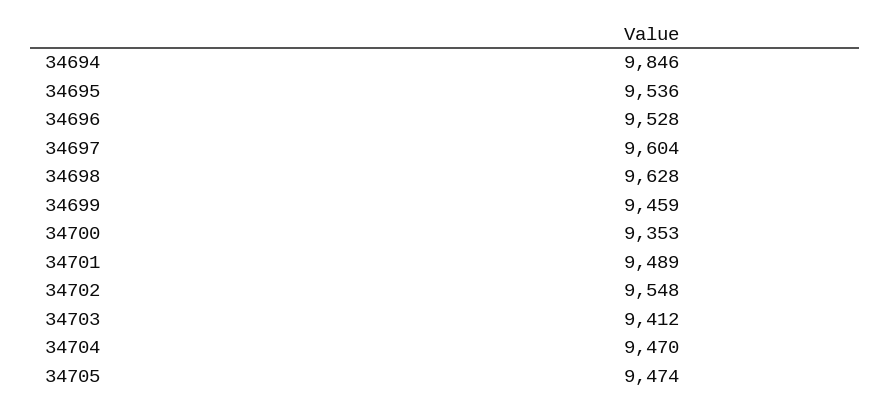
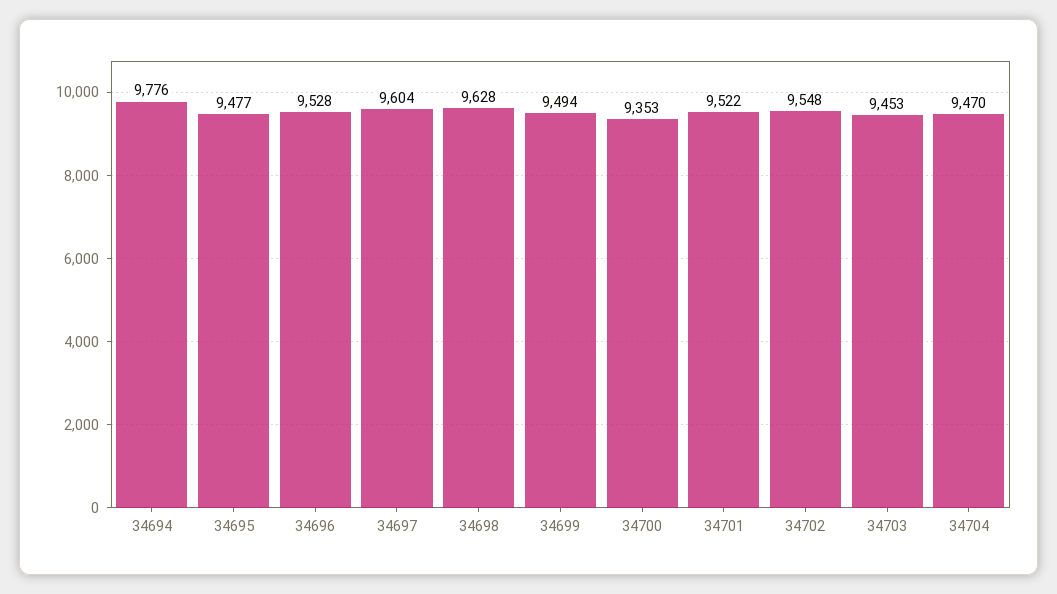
  {
-   "34694": 9846,
+   "34694": 9776,
-   "34695": 9536,
+   "34695": 9477,
    "34696": 9528,
    "34697": 9604,
    "34698": 9628,
-   "34699": 9459,
+   "34699": 9494,
    "34700": 9353,
-   "34701": 9489,
+   "34701": 9522,
    "34702": 9548,
-   "34703": 9412,
+   "34703": 9453,
-   "34704": 9470,
+   "34704": 9470
-   "34705": 9474
  }

